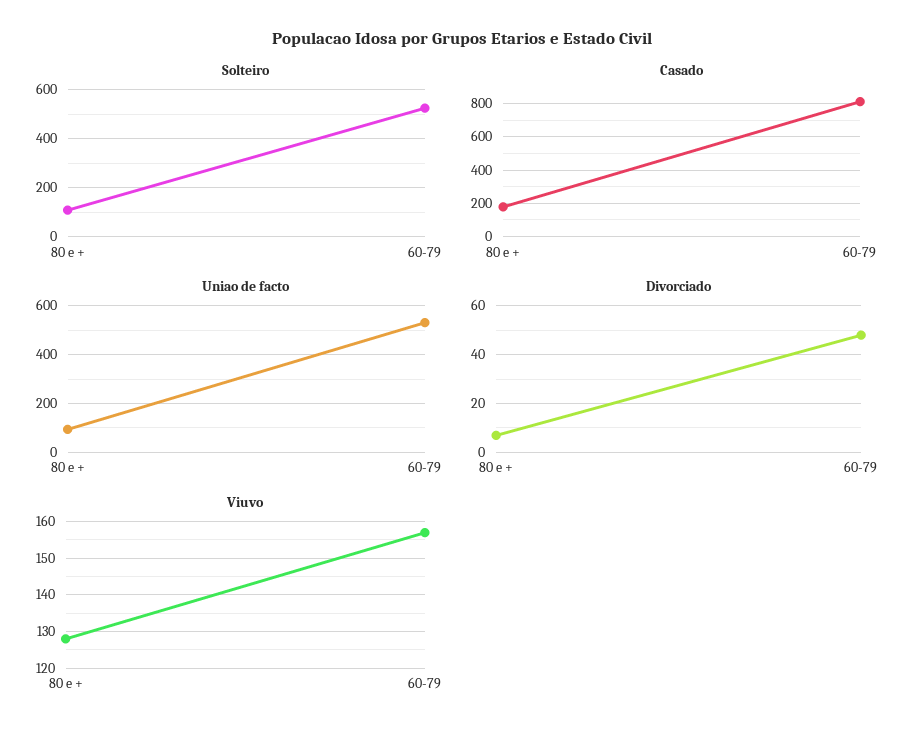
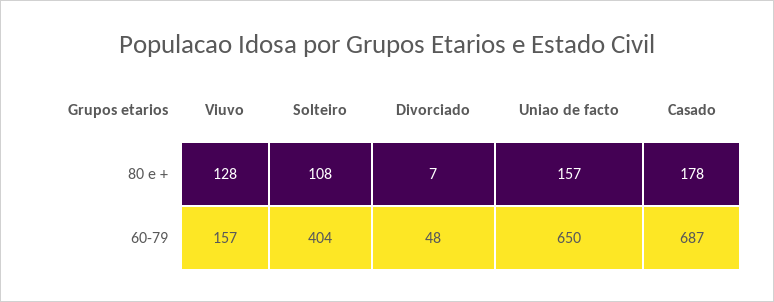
  {
    "Solteiro": {
      "80 e +": 108,
-     "60-79": 525
+     "60-79": 404
    },
    "Casado": {
      "80 e +": 178,
-     "60-79": 800
+     "60-79": 687
    },
    "Uniao de facto": {
-     "80 e +": 100,
+     "80 e +": 157,
-     "60-79": 525
+     "60-79": 650
    },
    "Divorciado": {
      "80 e +": 7,
      "60-79": 48
    },
    "Viuvo": {
      "80 e +": 128,
      "60-79": 157
    }
  }

